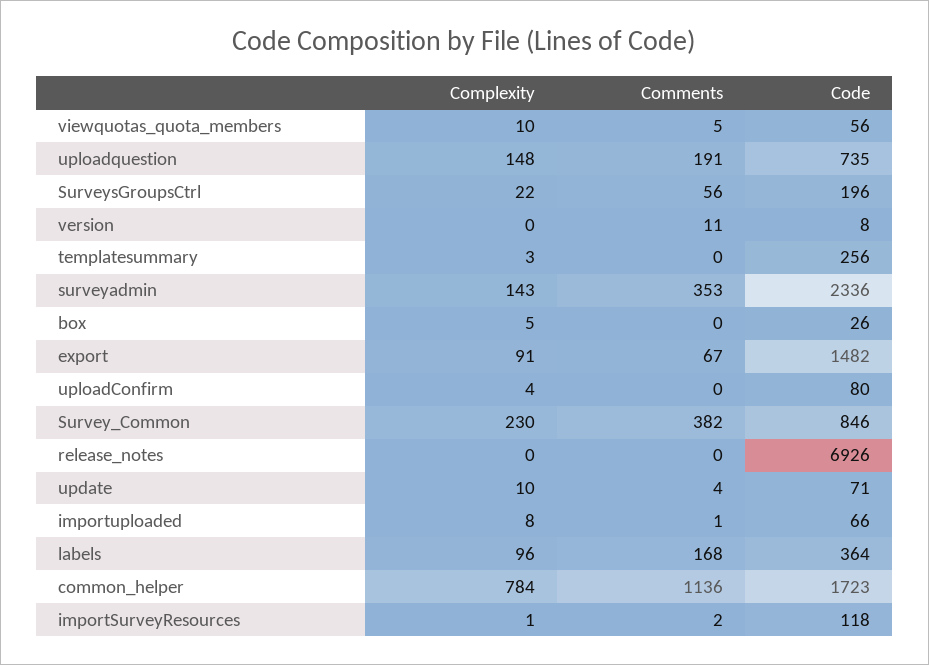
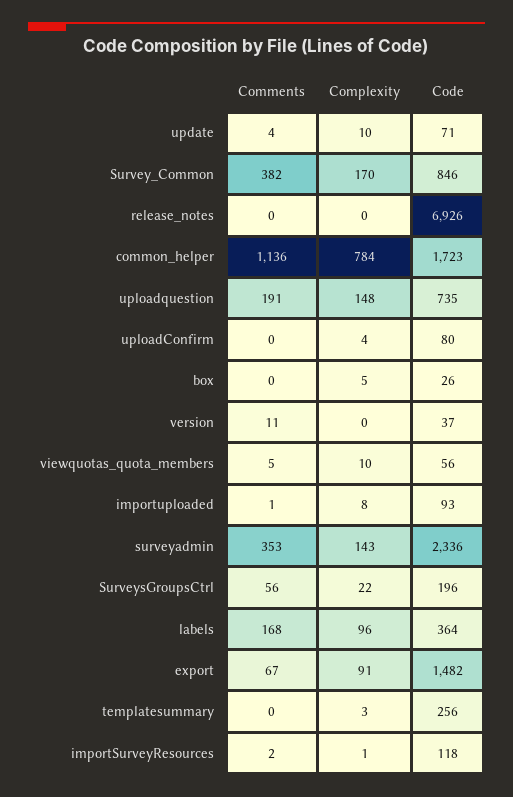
  {
    "Complexity": {
      "viewquotas_quota_members": 10,
      "uploadquestion": 148,
      "SurveysGroupsCtrl": 22,
      "version": 0,
      "templatesummary": 3,
      "surveyadmin": 143,
      "box": 5,
      "export": 91,
      "uploadConfirm": 4,
-     "Survey_Common": 230,
+     "Survey_Common": 170,
      "release_notes": 0,
      "update": 10,
      "importuploaded": 8,
      "labels": 96,
      "common_helper": 784,
      "importSurveyResources": 1
    },
    "Comments": {
      "viewquotas_quota_members": 5,
      "uploadquestion": 191,
      "SurveysGroupsCtrl": 56,
      "version": 11,
      "templatesummary": 0,
      "surveyadmin": 353,
      "box": 0,
      "export": 67,
      "uploadConfirm": 0,
      "Survey_Common": 382,
      "release_notes": 0,
      "update": 4,
      "importuploaded": 1,
      "labels": 168,
      "common_helper": 1136,
      "importSurveyResources": 2
    },
    "Code": {
      "viewquotas_quota_members": 56,
      "uploadquestion": 735,
      "SurveysGroupsCtrl": 196,
-     "version": 8,
+     "version": 37,
      "templatesummary": 256,
      "surveyadmin": 2336,
      "box": 26,
      "export": 1482,
      "uploadConfirm": 80,
      "Survey_Common": 846,
      "release_notes": 6926,
      "update": 71,
-     "importuploaded": 66,
+     "importuploaded": 93,
      "labels": 364,
      "common_helper": 1723,
      "importSurveyResources": 118
    }
  }

